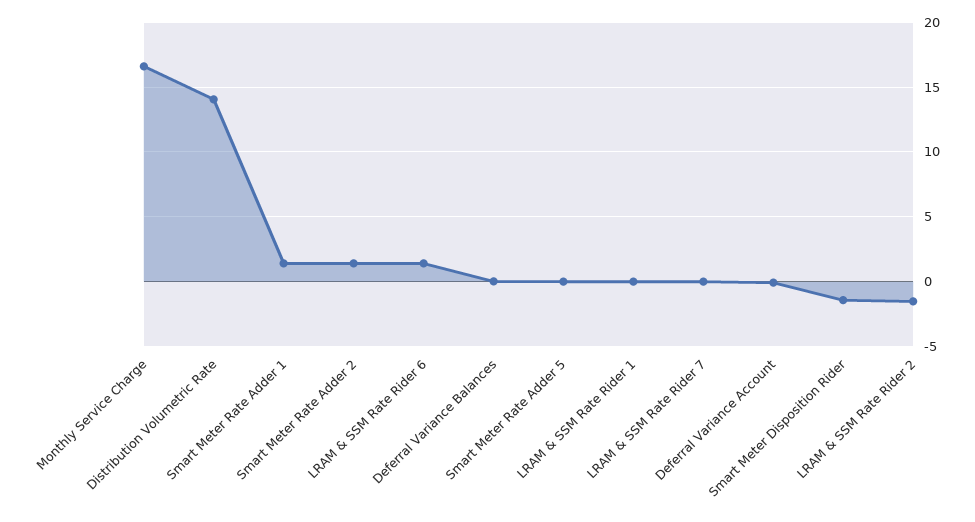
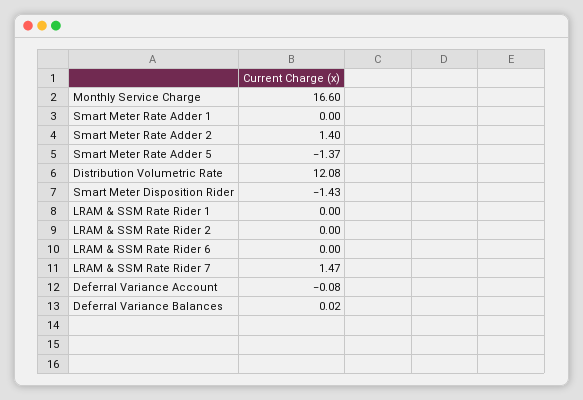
  {
    "Monthly Service Charge": 16.6,
-   "Distribution Volumetric Rate": 14,
+   "Distribution Volumetric Rate": 12.08,
-   "Smart Meter Rate Adder 1": 1.5,
+   "Smart Meter Rate Adder 1": 0,
    "Smart Meter Rate Adder 2": 1.4,
-   "LRAM & SSM Rate Rider 6": 1.5,
+   "LRAM & SSM Rate Rider 6": 0,
    "Deferral Variance Balances": 0.02,
-   "Smart Meter Rate Adder 5": 0,
+   "Smart Meter Rate Adder 5": -1.37,
    "LRAM & SSM Rate Rider 1": 0,
-   "LRAM & SSM Rate Rider 7": 0,
+   "LRAM & SSM Rate Rider 7": 1.47,
    "Deferral Variance Account": -0.08,
    "Smart Meter Disposition Rider": -1.43,
-   "LRAM & SSM Rate Rider 2": -1.5
+   "LRAM & SSM Rate Rider 2": 0
  }

